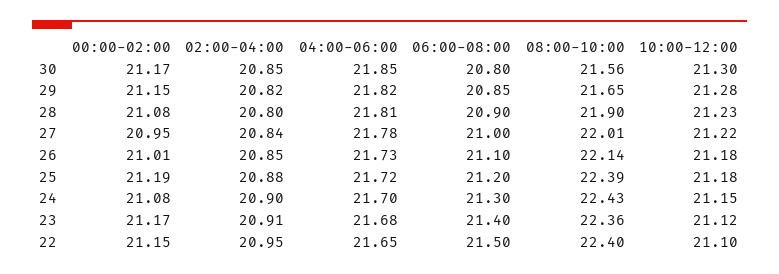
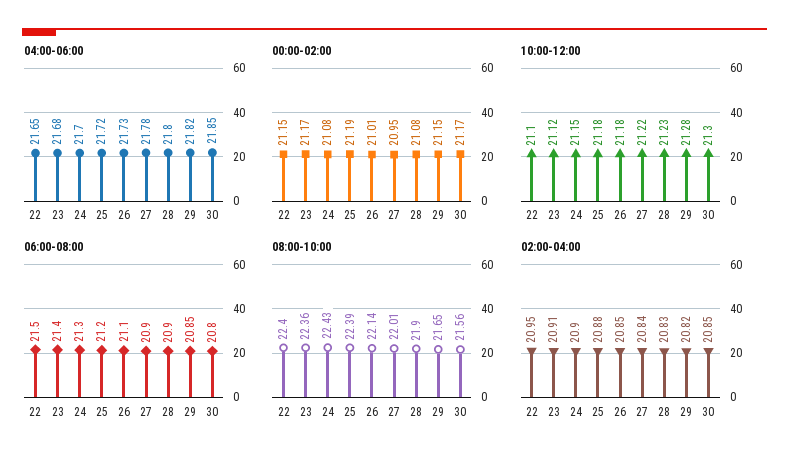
  {
    "00:00-02:00": {
      "30": 21.17,
      "29": 21.15,
      "28": 21.08,
      "27": 20.95,
      "26": 21.01,
      "25": 21.19,
      "24": 21.08,
      "23": 21.17,
      "22": 21.15
    },
    "02:00-04:00": {
      "30": 20.85,
      "29": 20.82,
-     "28": 20.8,
+     "28": 20.83,
      "27": 20.84,
      "26": 20.85,
      "25": 20.88,
      "24": 20.9,
      "23": 20.91,
      "22": 20.95
    },
    "04:00-06:00": {
      "30": 21.85,
      "29": 21.82,
-     "28": 21.81,
+     "28": 21.8,
      "27": 21.78,
      "26": 21.73,
      "25": 21.72,
      "24": 21.7,
      "23": 21.68,
      "22": 21.65
    },
    "06:00-08:00": {
      "30": 20.8,
      "29": 20.85,
      "28": 20.9,
-     "27": 21,
+     "27": 20.9,
      "26": 21.1,
      "25": 21.2,
      "24": 21.3,
      "23": 21.4,
      "22": 21.5
    },
    "08:00-10:00": {
      "30": 21.56,
      "29": 21.65,
      "28": 21.9,
      "27": 22.01,
      "26": 22.14,
      "25": 22.39,
      "24": 22.43,
      "23": 22.36,
      "22": 22.4
    },
    "10:00-12:00": {
      "30": 21.3,
      "29": 21.28,
      "28": 21.23,
      "27": 21.22,
      "26": 21.18,
      "25": 21.18,
      "24": 21.15,
      "23": 21.12,
      "22": 21.1
    }
  }

